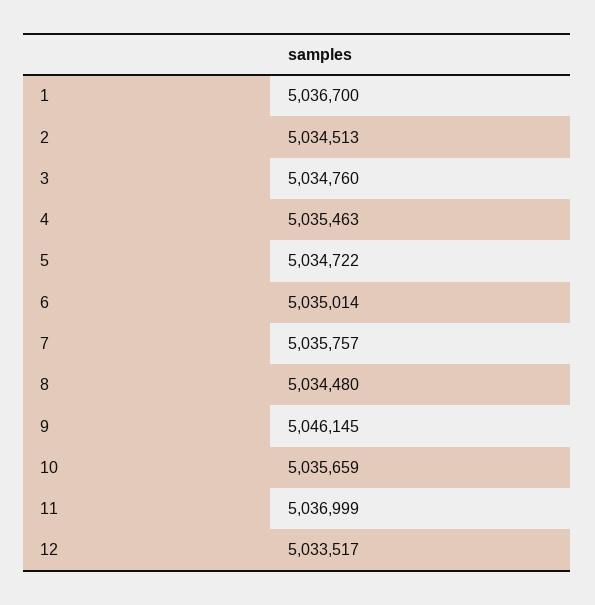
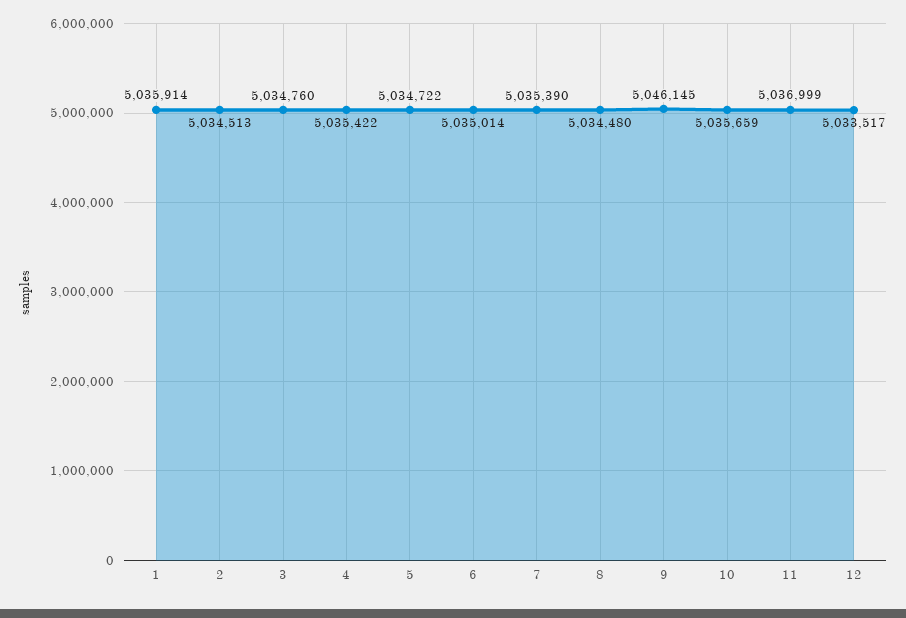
  {
-   "1": 5036700,
+   "1": 5035914,
    "2": 5034513,
    "3": 5034760,
-   "4": 5035463,
+   "4": 5035422,
    "5": 5034722,
    "6": 5035014,
-   "7": 5035757,
+   "7": 5035390,
    "8": 5034480,
    "9": 5046145,
    "10": 5035659,
    "11": 5036999,
    "12": 5033517
  }

